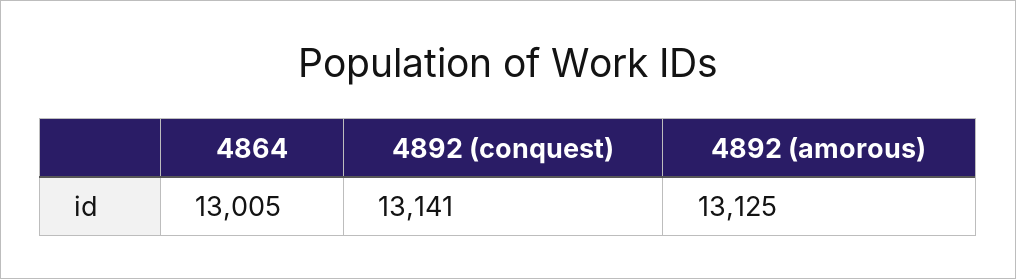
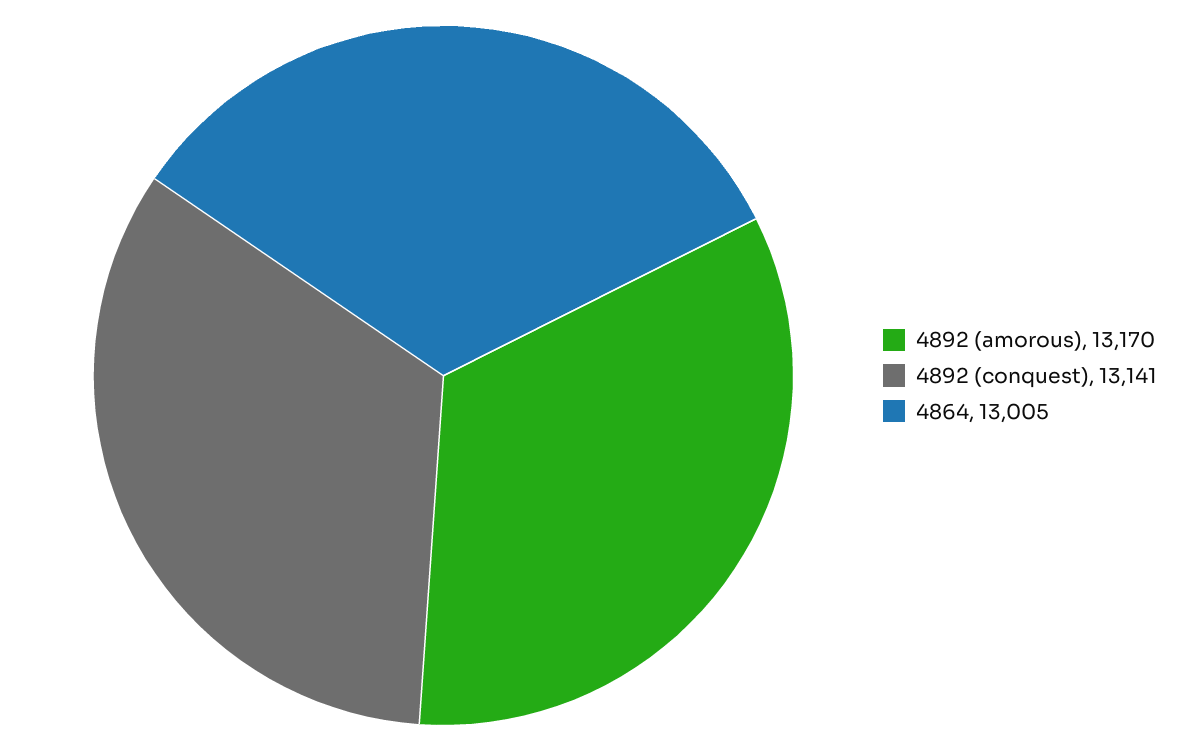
  {
    "4864": 13005,
    "4892 (conquest)": 13141,
-   "4892 (amorous)": 13125
+   "4892 (amorous)": 13170
  }

